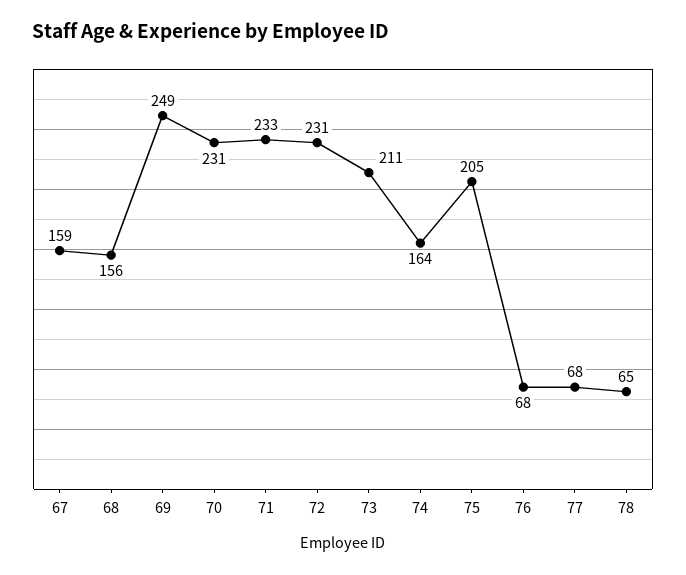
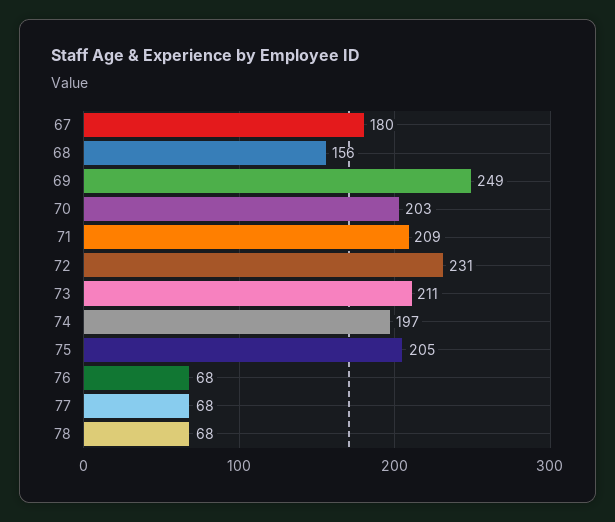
  {
-   "67": 159,
+   "67": 180,
    "68": 156,
    "69": 249,
-   "70": 231,
+   "70": 203,
-   "71": 233,
+   "71": 209,
    "72": 231,
    "73": 211,
-   "74": 164,
+   "74": 197,
    "75": 205,
    "76": 68,
    "77": 68,
-   "78": 65
+   "78": 68
  }

